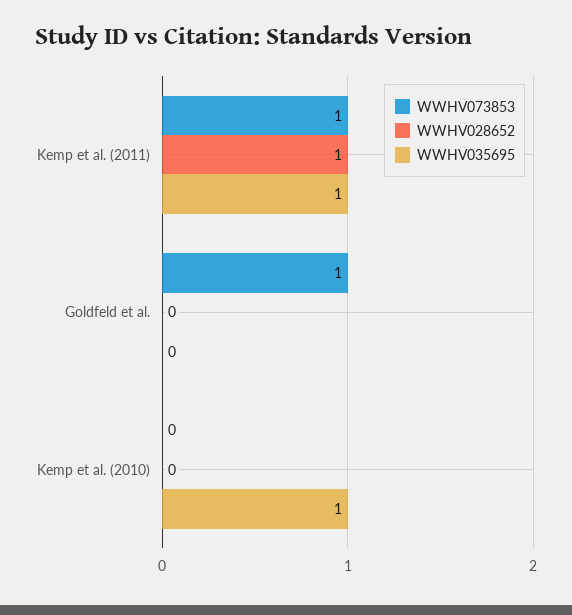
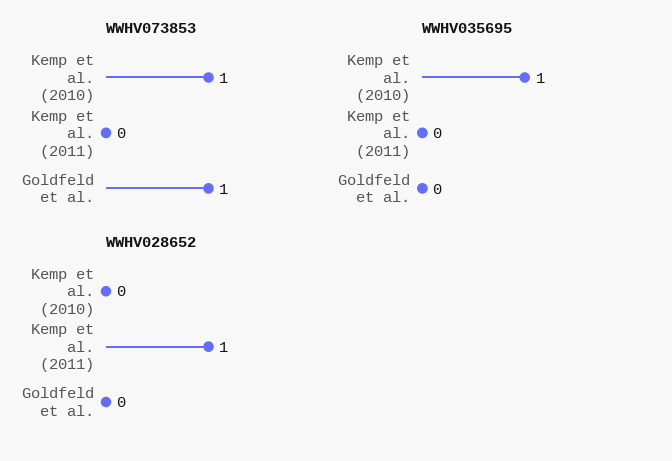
  {
    "WWHV073853": {
-     "Kemp et al. (2011)": 1,
+     "Kemp et al. (2011)": 0,
      "Goldfeld et al.": 1,
-     "Kemp et al. (2010)": 0
+     "Kemp et al. (2010)": 1
    },
    "WWHV028652": {
      "Kemp et al. (2011)": 1,
      "Goldfeld et al.": 0,
      "Kemp et al. (2010)": 0
    },
    "WWHV035695": {
-     "Kemp et al. (2011)": 1,
+     "Kemp et al. (2011)": 0,
      "Goldfeld et al.": 0,
      "Kemp et al. (2010)": 1
    }
  }

